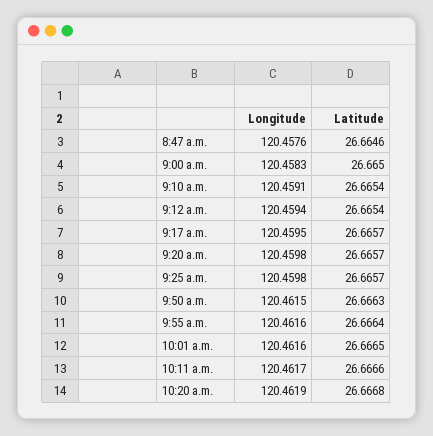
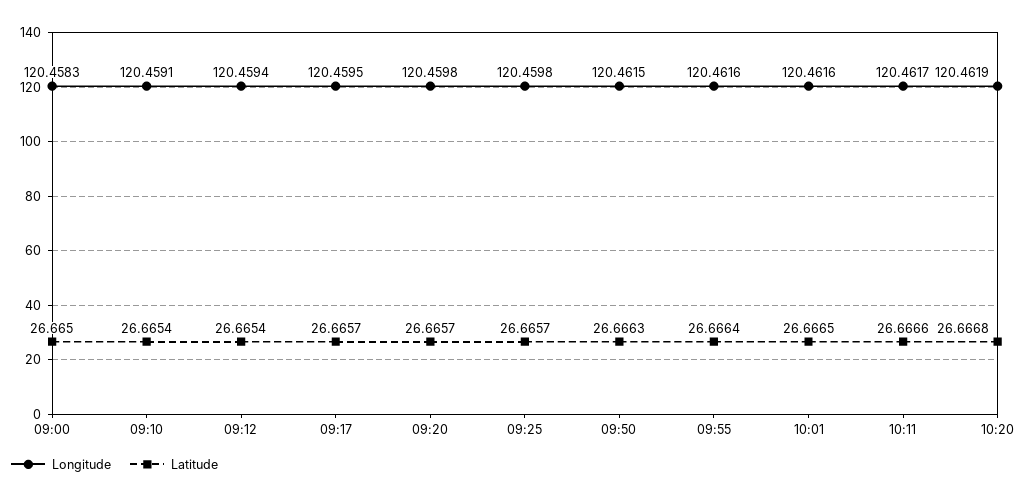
  {
    "Longitude": {
-     "8:47 a.m.": 120.4576,
      "9:00 a.m.": 120.4583,
      "9:10 a.m.": 120.4591,
      "9:12 a.m.": 120.4594,
      "9:17 a.m.": 120.4595,
      "9:20 a.m.": 120.4598,
      "9:25 a.m.": 120.4598,
      "9:50 a.m.": 120.4615,
      "9:55 a.m.": 120.4616,
      "10:01 a.m.": 120.4616,
      "10:11 a.m.": 120.4617,
      "10:20 a.m.": 120.4619
    },
    "Latitude": {
-     "8:47 a.m.": 26.6646,
      "9:00 a.m.": 26.665,
      "9:10 a.m.": 26.6654,
      "9:12 a.m.": 26.6654,
      "9:17 a.m.": 26.6657,
      "9:20 a.m.": 26.6657,
      "9:25 a.m.": 26.6657,
      "9:50 a.m.": 26.6663,
      "9:55 a.m.": 26.6664,
      "10:01 a.m.": 26.6665,
      "10:11 a.m.": 26.6666,
      "10:20 a.m.": 26.6668
    }
  }

